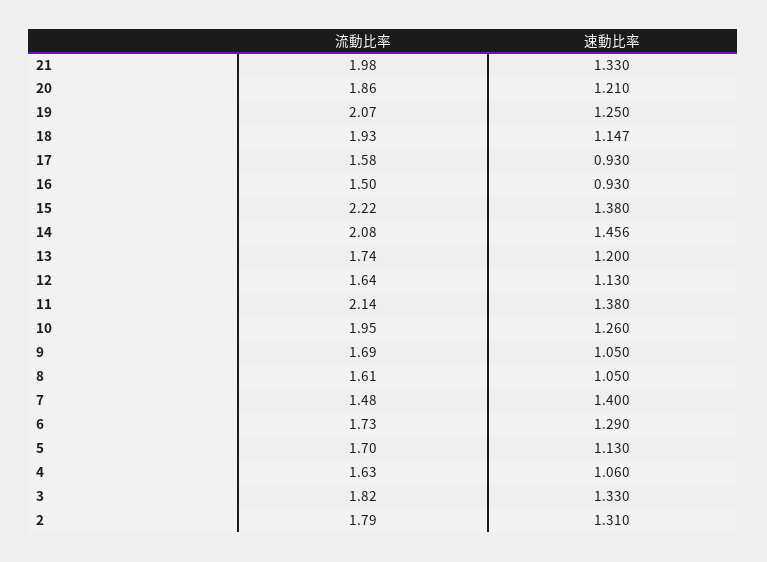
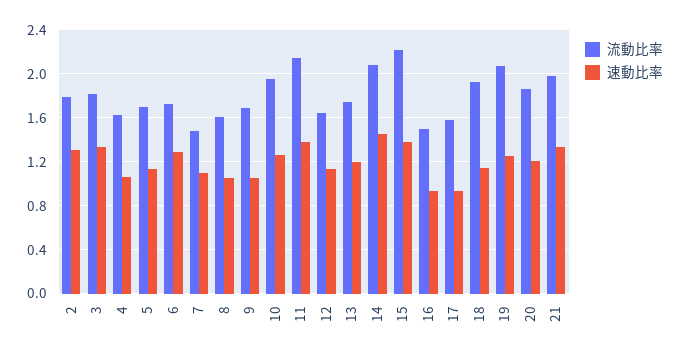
  {
    "流動比率": {
      "21": 1.98,
      "20": 1.86,
      "19": 2.07,
      "18": 1.93,
      "17": 1.58,
      "16": 1.5,
      "15": 2.22,
      "14": 2.08,
      "13": 1.74,
      "12": 1.64,
      "11": 2.14,
      "10": 1.95,
      "9": 1.69,
      "8": 1.61,
      "7": 1.48,
      "6": 1.73,
      "5": 1.7,
      "4": 1.63,
      "3": 1.82,
      "2": 1.79
    },
    "速動比率": {
      "21": 1.33,
      "20": 1.21,
      "19": 1.25,
      "18": 1.147,
      "17": 0.93,
      "16": 0.93,
      "15": 1.38,
      "14": 1.456,
      "13": 1.2,
      "12": 1.13,
      "11": 1.38,
      "10": 1.26,
      "9": 1.05,
      "8": 1.05,
-     "7": 1.4,
+     "7": 1.1,
      "6": 1.29,
      "5": 1.13,
      "4": 1.06,
      "3": 1.33,
      "2": 1.31
    }
  }

